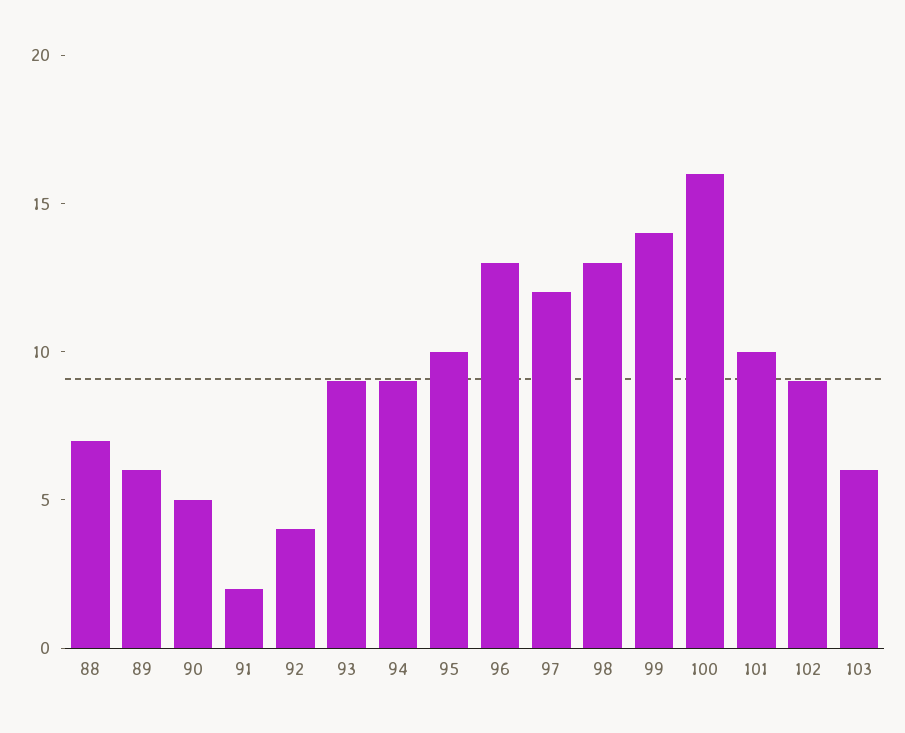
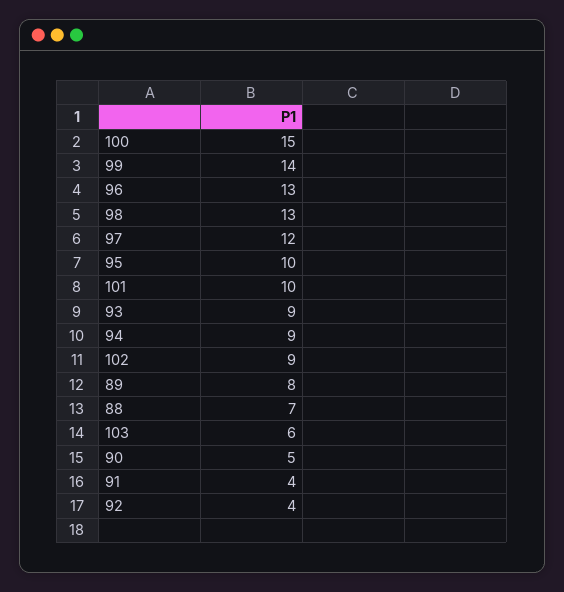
  {
    "88": 7,
-   "89": 6,
+   "89": 8,
    "90": 5,
-   "91": 2,
+   "91": 4,
    "92": 4,
    "93": 9,
    "94": 9,
    "95": 10,
    "96": 13,
    "97": 12,
    "98": 13,
    "99": 14,
-   "100": 16,
+   "100": 15,
    "101": 10,
    "102": 9,
    "103": 6
  }

